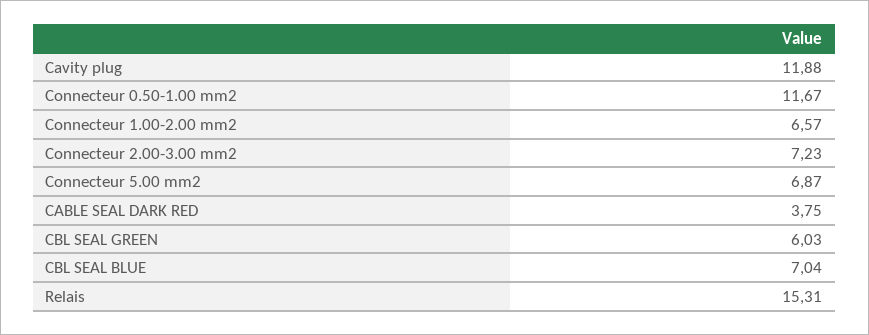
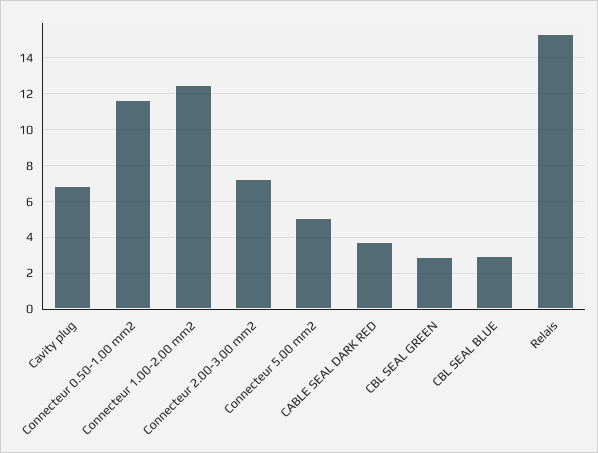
  {
-   "Cavity plug": 11.88,
+   "Cavity plug": 7,
    "Connecteur 0.50-1.00 mm2": 11.67,
-   "Connecteur 1.00-2.00 mm2": 6.57,
+   "Connecteur 1.00-2.00 mm2": 12.5,
    "Connecteur 2.00-3.00 mm2": 7.23,
-   "Connecteur 5.00 mm2": 6.87,
+   "Connecteur 5.00 mm2": 5,
    "CABLE SEAL DARK RED": 3.75,
-   "CBL SEAL GREEN": 6.03,
+   "CBL SEAL GREEN": 3,
-   "CBL SEAL BLUE": 7.04,
+   "CBL SEAL BLUE": 3,
    "Relais": 15.31
  }

